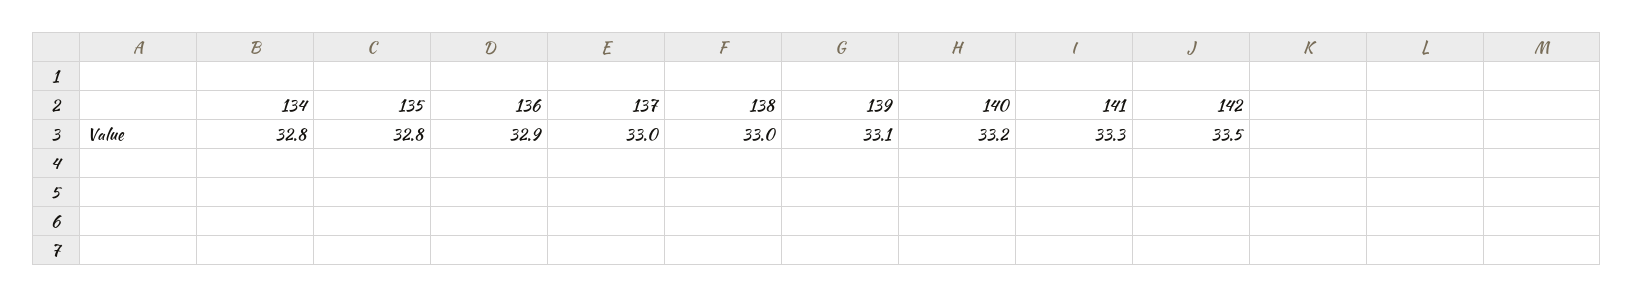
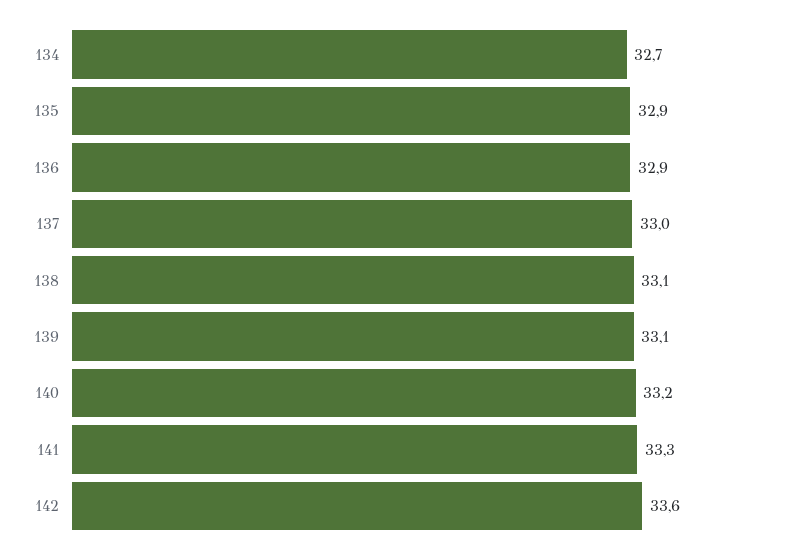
  {
-   "134": 32.8,
+   "134": 32.7,
-   "135": 32.8,
+   "135": 32.9,
    "136": 32.9,
    "137": 33,
-   "138": 33,
+   "138": 33.1,
    "139": 33.1,
    "140": 33.2,
    "141": 33.3,
-   "142": 33.5
+   "142": 33.6
  }

